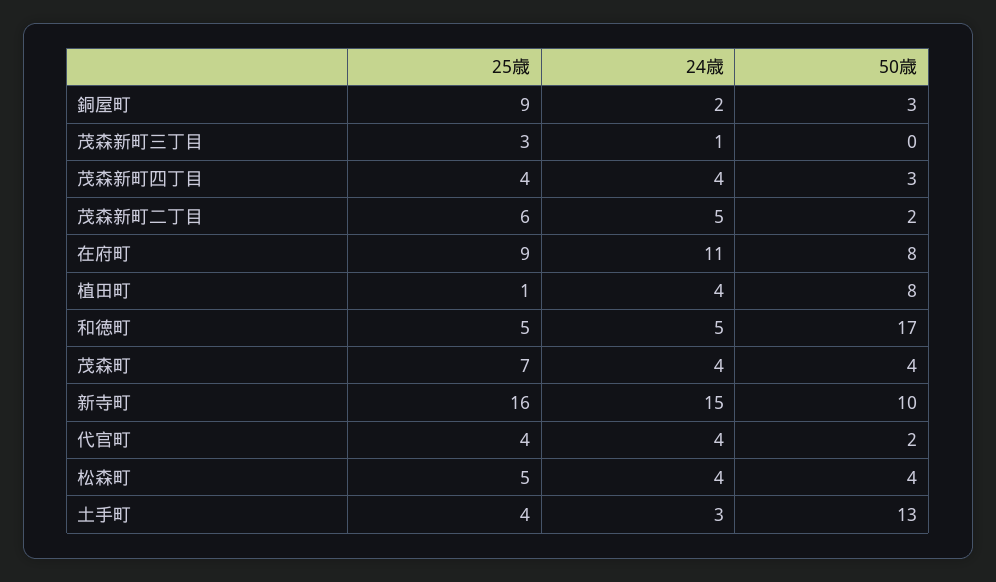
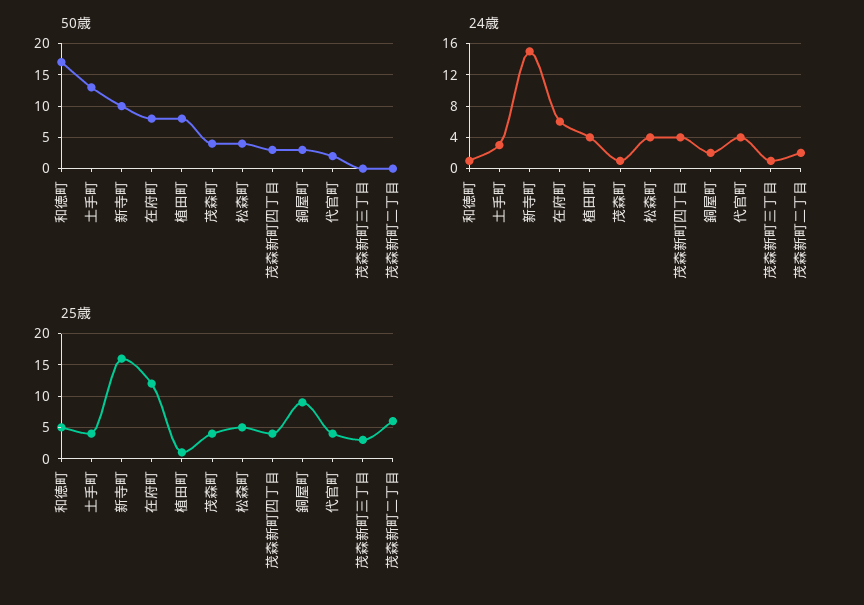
  {
    "25歳": {
      "銅屋町": 9,
      "茂森新町三丁目": 3,
      "茂森新町四丁目": 4,
      "茂森新町二丁目": 6,
-     "在府町": 9,
+     "在府町": 12,
      "植田町": 1,
      "和徳町": 5,
-     "茂森町": 7,
+     "茂森町": 4,
      "新寺町": 16,
      "代官町": 4,
      "松森町": 5,
      "土手町": 4
    },
    "24歳": {
      "銅屋町": 2,
      "茂森新町三丁目": 1,
      "茂森新町四丁目": 4,
-     "茂森新町二丁目": 5,
+     "茂森新町二丁目": 2,
-     "在府町": 11,
+     "在府町": 6,
      "植田町": 4,
-     "和徳町": 5,
+     "和徳町": 1,
-     "茂森町": 4,
+     "茂森町": 1,
      "新寺町": 15,
      "代官町": 4,
      "松森町": 4,
      "土手町": 3
    },
    "50歳": {
      "銅屋町": 3,
      "茂森新町三丁目": 0,
      "茂森新町四丁目": 3,
-     "茂森新町二丁目": 2,
+     "茂森新町二丁目": 0,
      "在府町": 8,
      "植田町": 8,
      "和徳町": 17,
      "茂森町": 4,
      "新寺町": 10,
      "代官町": 2,
      "松森町": 4,
      "土手町": 13
    }
  }

